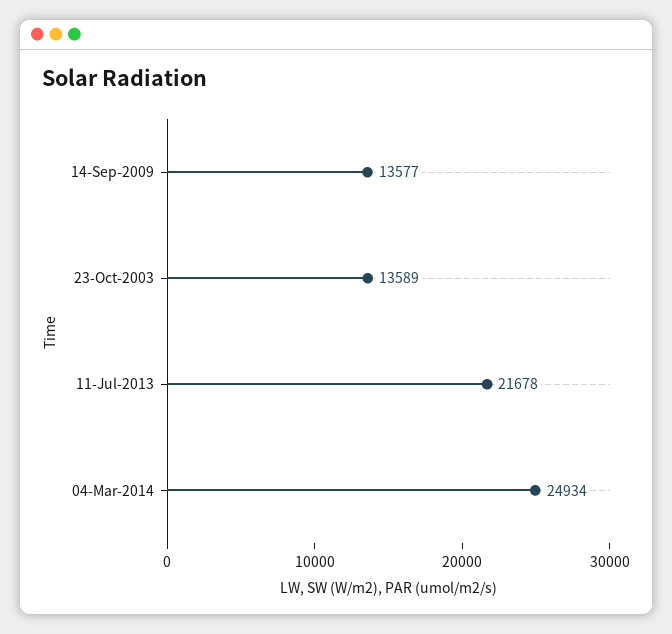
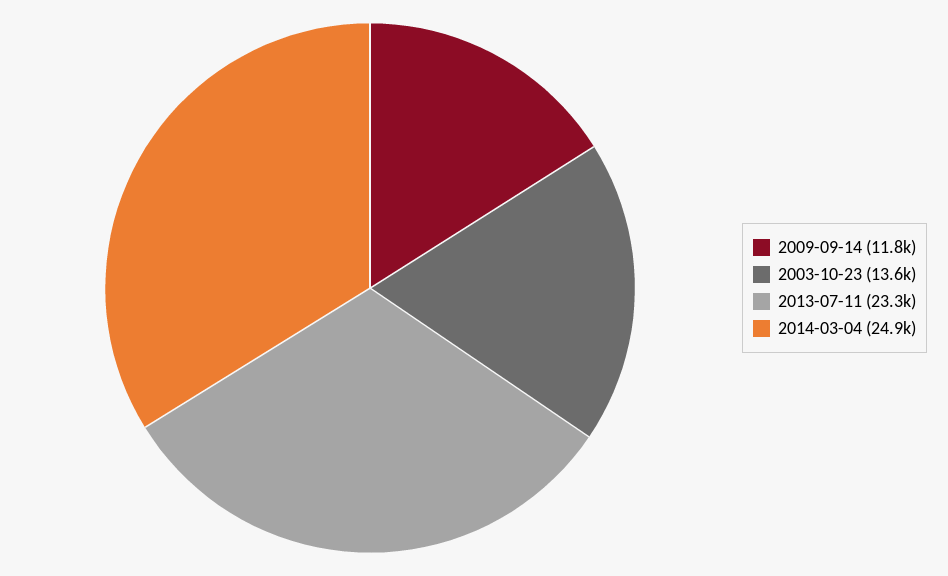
  {
-   "14-Sep-2009": 13577,
+   "14-Sep-2009": 11800,
    "23-Oct-2003": 13589,
-   "11-Jul-2013": 21678,
+   "11-Jul-2013": 23300,
    "04-Mar-2014": 24934
  }

